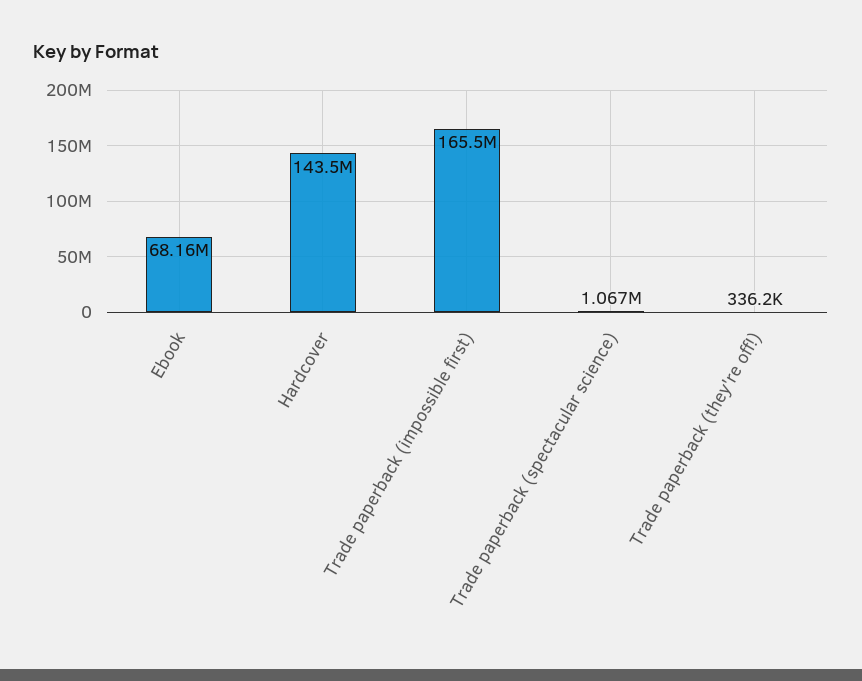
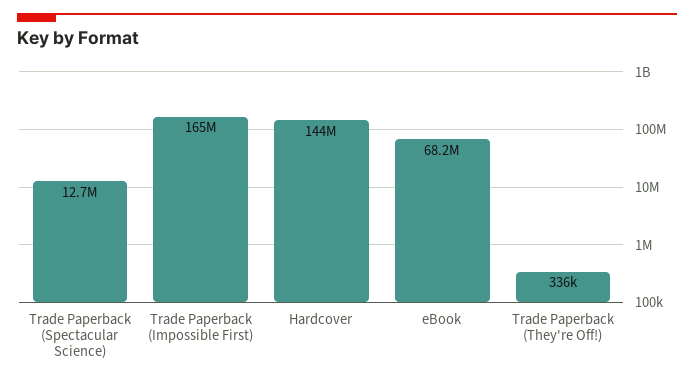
  {
    "Ebook": 68160000,
    "Hardcover": 143500000,
    "Trade paperback (impossible first)": 165500000,
-   "Trade paperback (spectacular science)": 1067000,
+   "Trade paperback (spectacular science)": 12700000,
    "Trade paperback (they're off!)": 336200
  }

